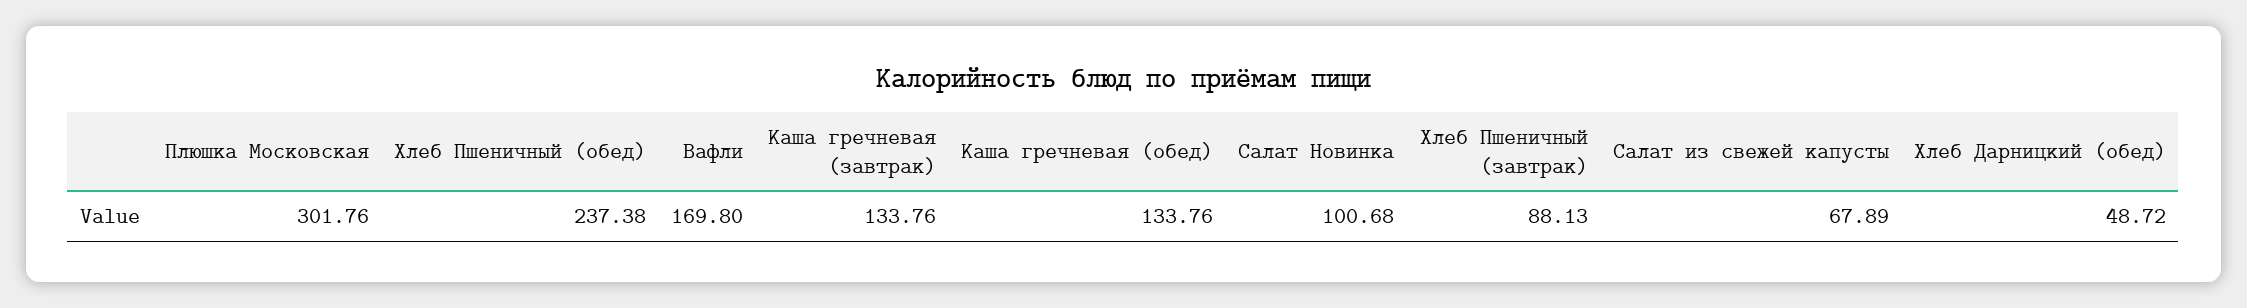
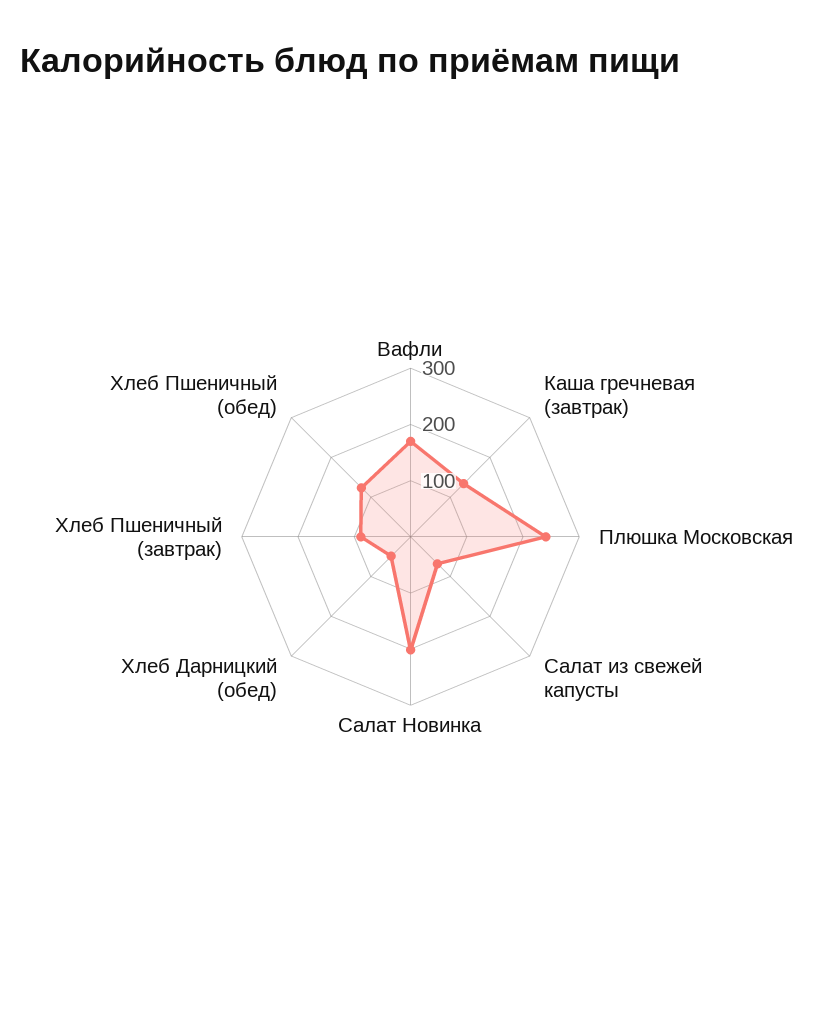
  {
-   "Плюшка Московская": 301.76,
+   "Плюшка Московская": 240,
-   "Хлеб Пшеничный (обед)": 237.38,
+   "Хлеб Пшеничный (обед)": 120,
    "Вафли": 169.8,
    "Каша гречневая (завтрак)": 133.76,
-   "Каша гречневая (обед)": 133.76,
-   "Салат Новинка": 100.68,
+   "Салат Новинка": 200,
    "Хлеб Пшеничный (завтрак)": 88.13,
    "Салат из свежей капусты": 67.89,
    "Хлеб Дарницкий (обед)": 48.72
  }

